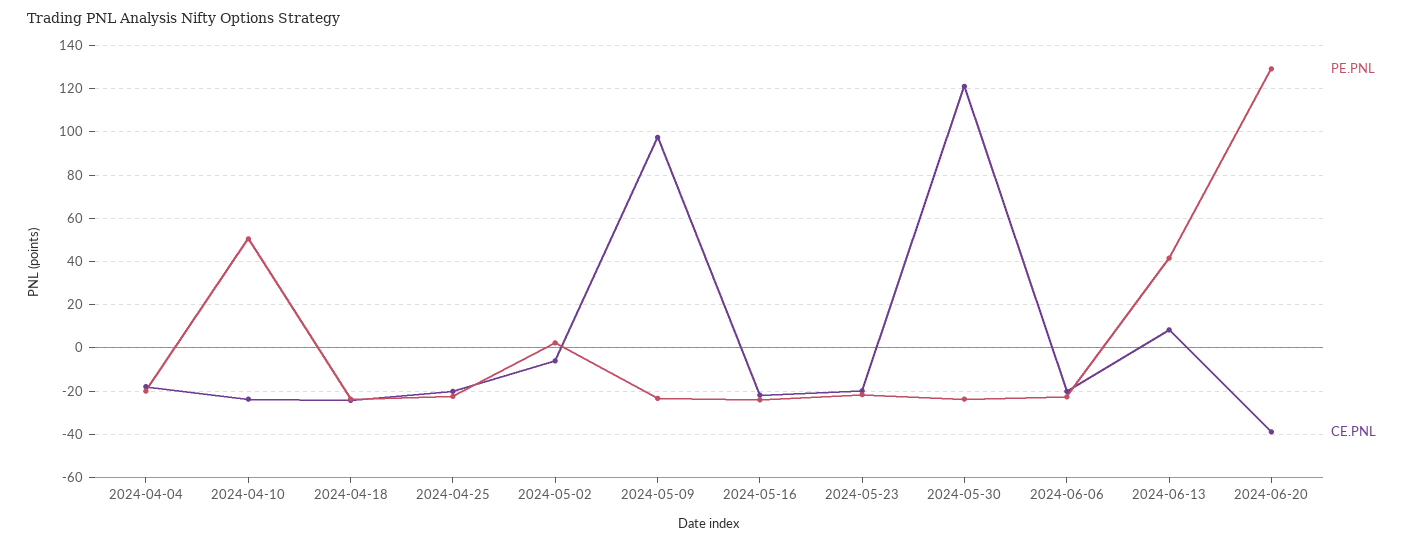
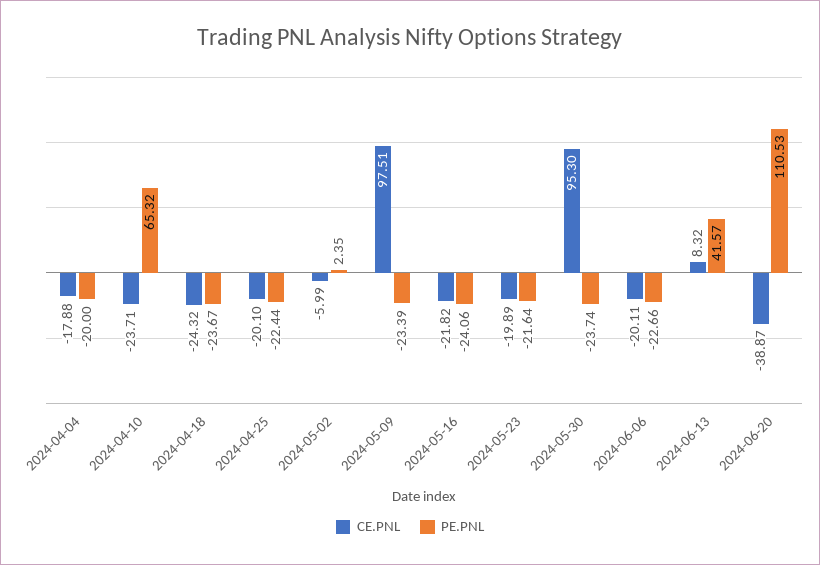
  {
    "PE.PNL": {
      "2024-04-04": -20,
-     "2024-04-10": 50,
+     "2024-04-10": 65.32,
      "2024-04-18": -23.67,
      "2024-04-25": -22.44,
      "2024-05-02": 2.35,
      "2024-05-09": -23.39,
      "2024-05-16": -24.06,
      "2024-05-23": -21.64,
      "2024-05-30": -23.74,
      "2024-06-06": -22.66,
      "2024-06-13": 41.57,
-     "2024-06-20": 130
+     "2024-06-20": 110.53
    },
    "CE.PNL": {
      "2024-04-04": -17.88,
      "2024-04-10": -23.71,
      "2024-04-18": -24.32,
      "2024-04-25": -20.1,
      "2024-05-02": -5.99,
      "2024-05-09": 97.51,
      "2024-05-16": -21.82,
      "2024-05-23": -19.89,
-     "2024-05-30": 120,
+     "2024-05-30": 95.3,
      "2024-06-06": -20.11,
      "2024-06-13": 8.32,
      "2024-06-20": -38.87
    }
  }

